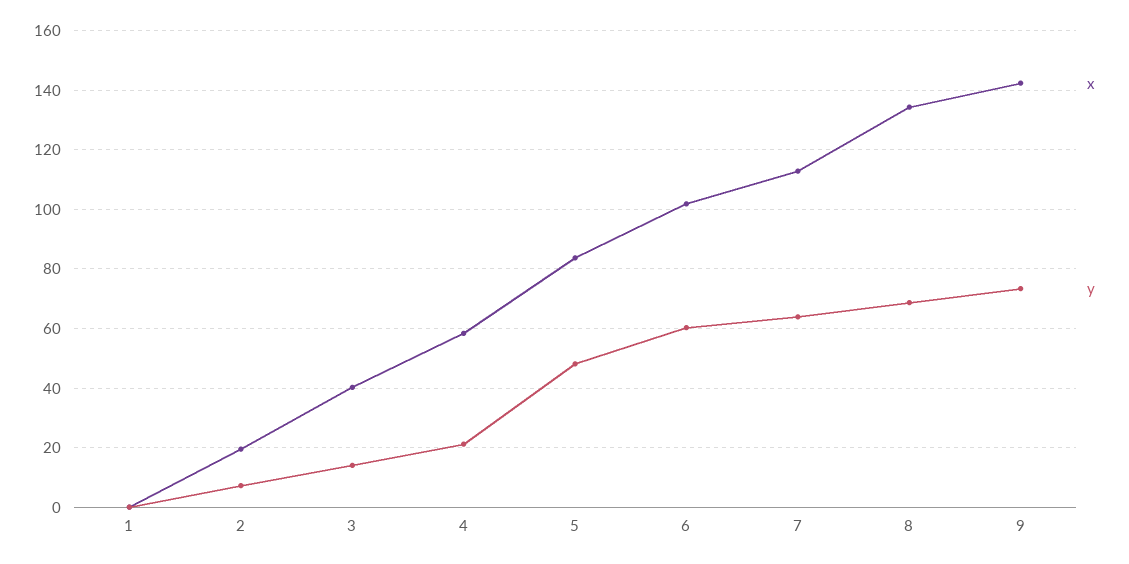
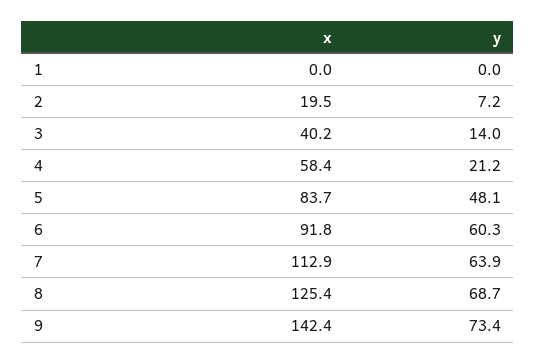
  {
    "x": {
      "1": 0,
      "2": 19.5,
      "3": 40.2,
      "4": 58.4,
      "5": 83.7,
-     "6": 102.5,
+     "6": 91.8,
      "7": 112.9,
-     "8": 135,
+     "8": 125.4,
      "9": 142.4
    },
    "y": {
      "1": 0,
      "2": 7.2,
      "3": 14,
      "4": 21.2,
      "5": 48.1,
      "6": 60.3,
      "7": 63.9,
      "8": 68.7,
      "9": 73.4
    }
  }

